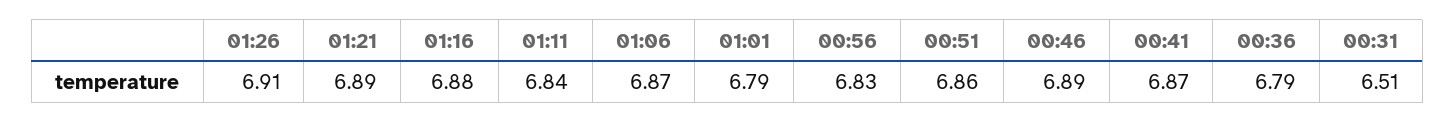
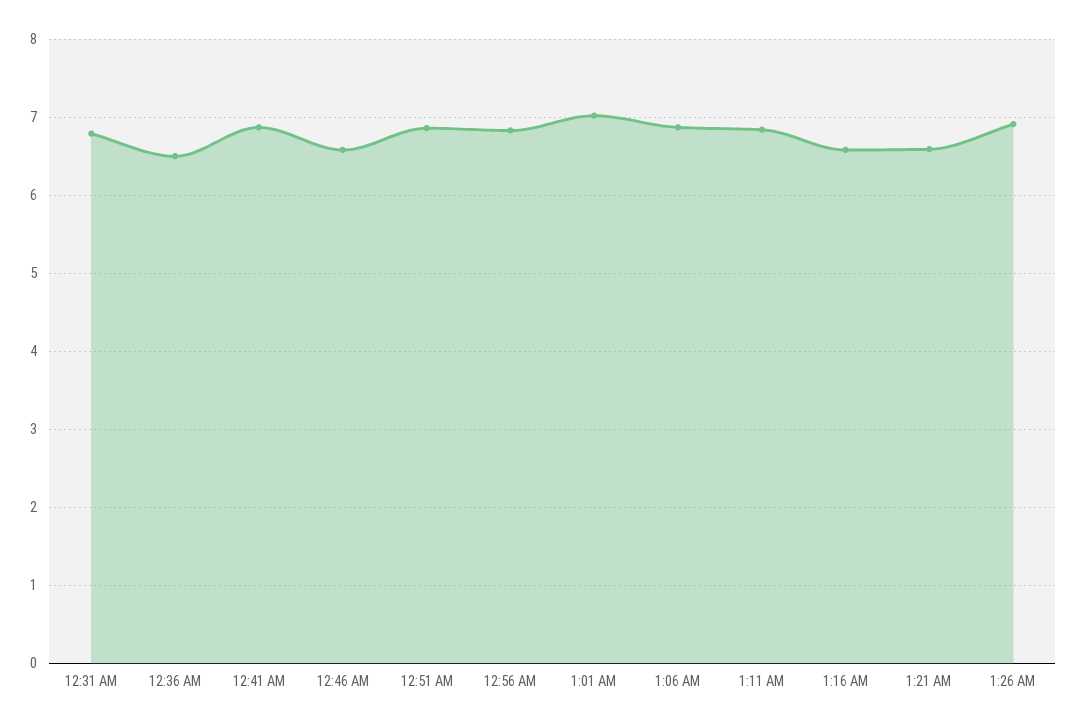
  {
    "01:26": 6.91,
-   "01:21": 6.89,
+   "01:21": 6.6,
-   "01:16": 6.88,
+   "01:16": 6.6,
    "01:11": 6.84,
    "01:06": 6.87,
-   "01:01": 6.79,
+   "01:01": 7,
    "00:56": 6.83,
    "00:51": 6.86,
-   "00:46": 6.89,
+   "00:46": 6.6,
    "00:41": 6.87,
-   "00:36": 6.79,
+   "00:36": 6.5,
-   "00:31": 6.51
+   "00:31": 6.8
  }

